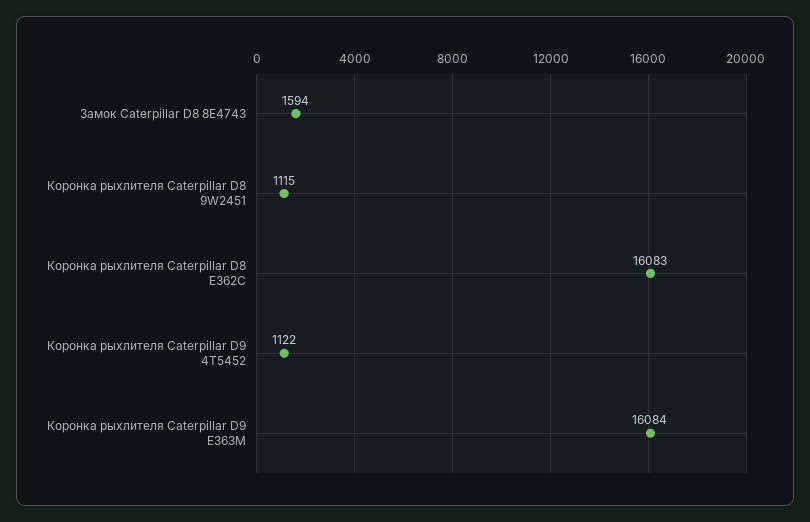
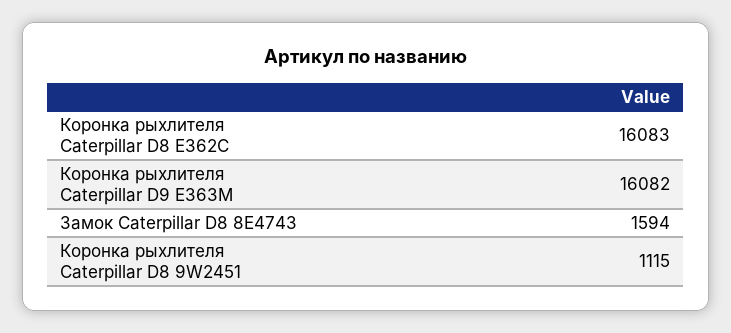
  {
    "Замок Caterpillar D8 8E4743": 1594,
    "Коронка рыхлителя Caterpillar D8 9W2451": 1115,
    "Коронка рыхлителя Caterpillar D8 E362C": 16083,
-   "Коронка рыхлителя Caterpillar D9 4T5452": 1122,
-   "Коронка рыхлителя Caterpillar D9 E363M": 16084
+   "Коронка рыхлителя Caterpillar D9 E363M": 16082
  }

